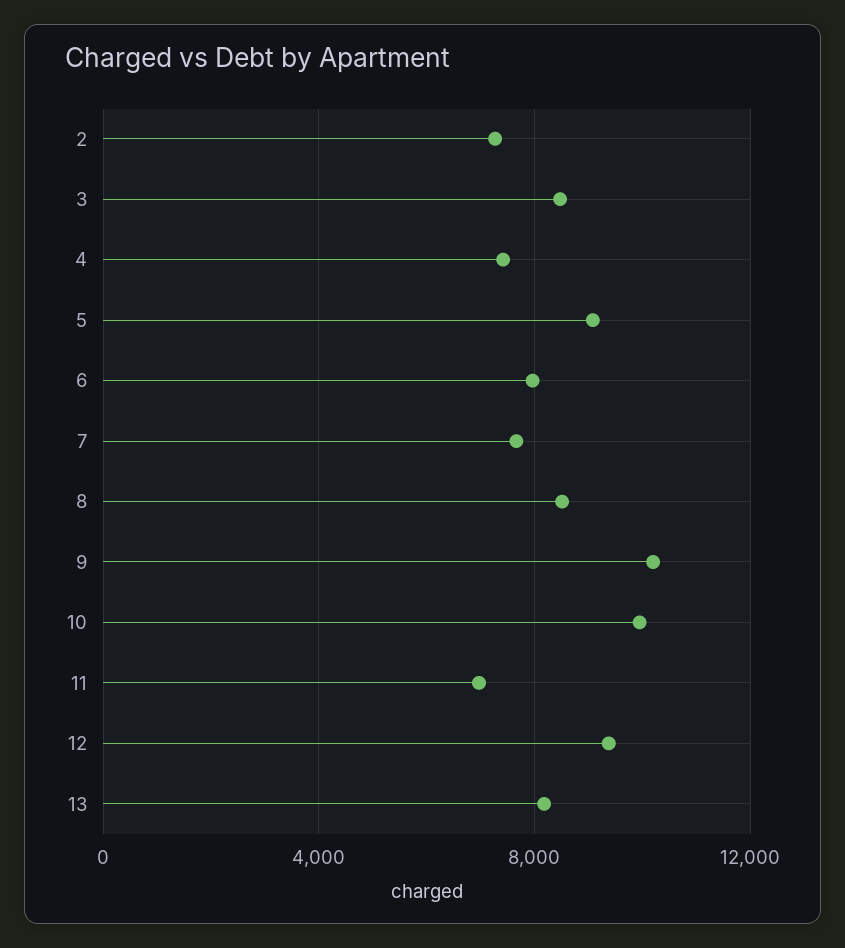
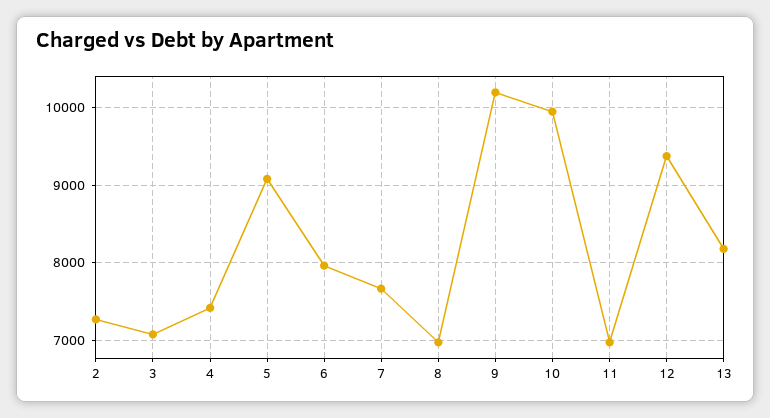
  {
    "2": 7300,
-   "3": 8500,
+   "3": 7100,
    "4": 7400,
    "5": 9100,
    "6": 8000,
    "7": 7700,
-   "8": 8500,
+   "8": 7000,
    "9": 10200,
    "10": 10000,
    "11": 7000,
    "12": 9400,
    "13": 8200
  }

